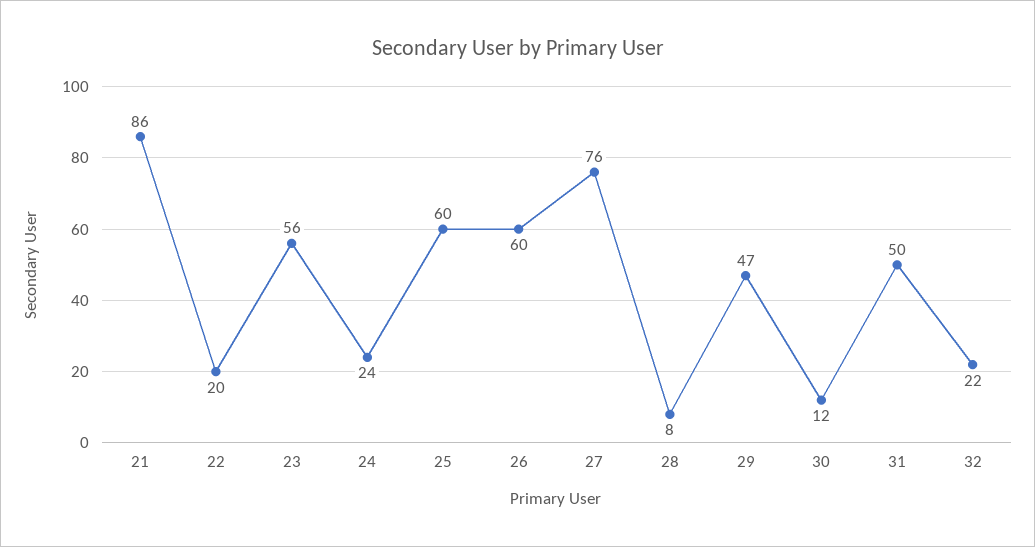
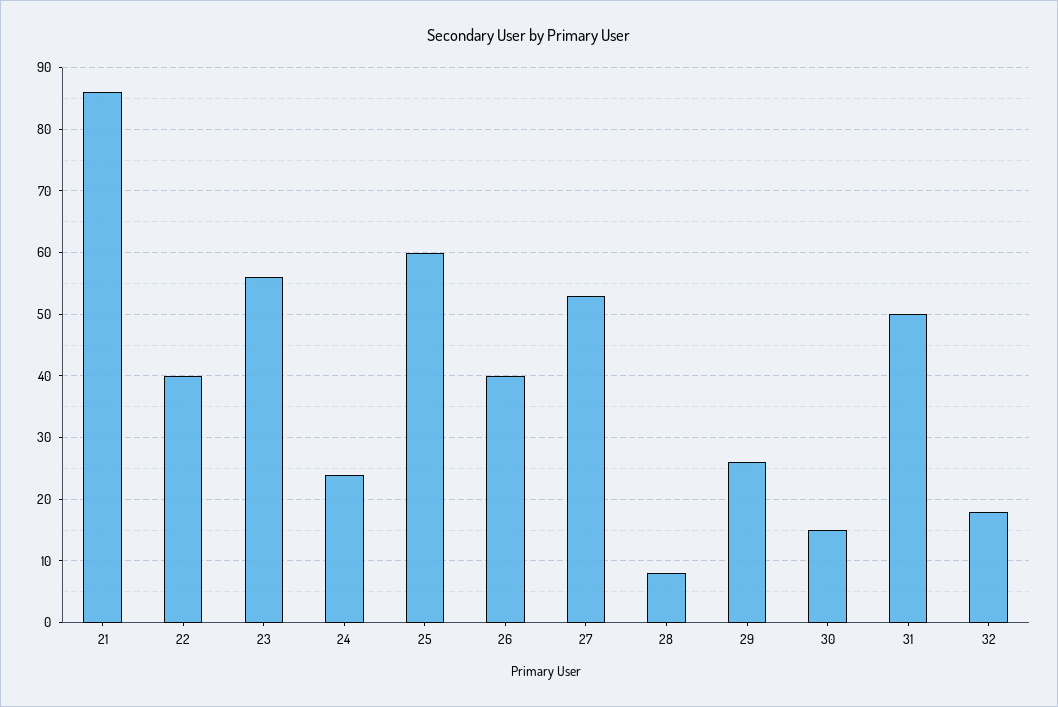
  {
    "21": 86,
-   "22": 20,
+   "22": 40,
    "23": 56,
    "24": 24,
    "25": 60,
-   "26": 60,
+   "26": 40,
-   "27": 76,
+   "27": 53,
    "28": 8,
-   "29": 47,
+   "29": 26,
-   "30": 12,
+   "30": 15,
    "31": 50,
-   "32": 22
+   "32": 18
  }

